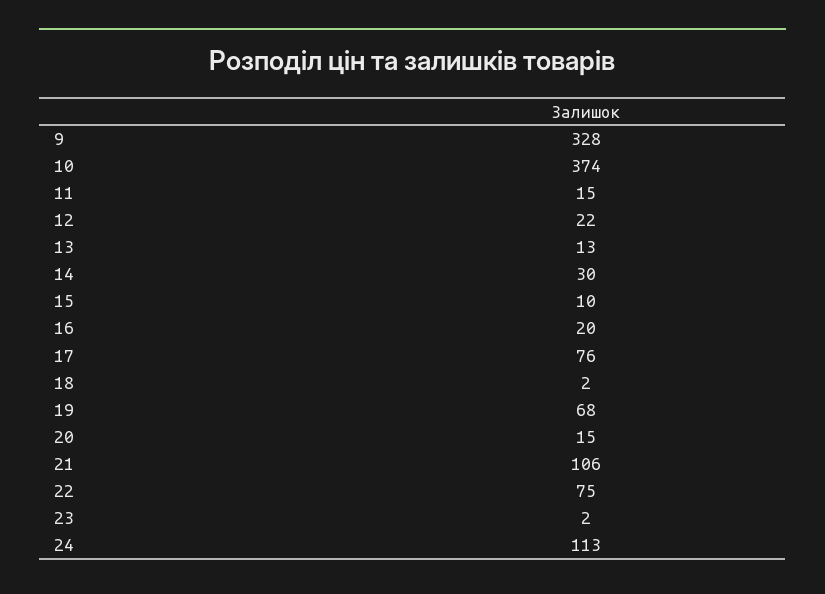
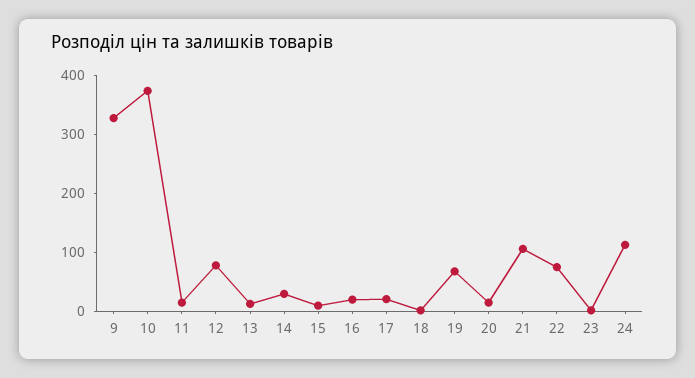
  {
    "9": 328,
    "10": 374,
    "11": 15,
-   "12": 22,
+   "12": 80,
    "13": 13,
    "14": 30,
    "15": 10,
    "16": 20,
-   "17": 76,
+   "17": 20,
    "18": 2,
    "19": 68,
    "20": 15,
    "21": 106,
    "22": 75,
    "23": 2,
    "24": 113
  }

